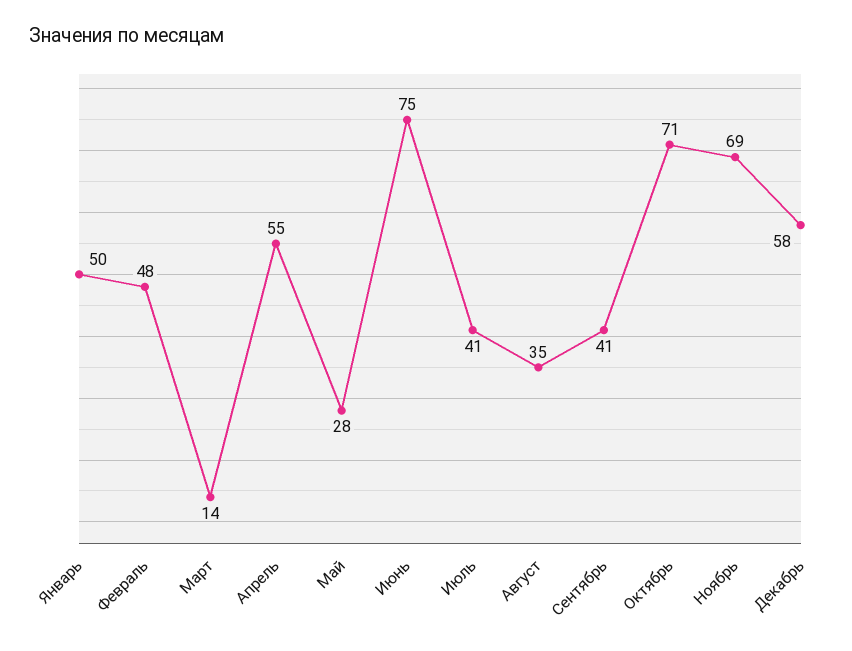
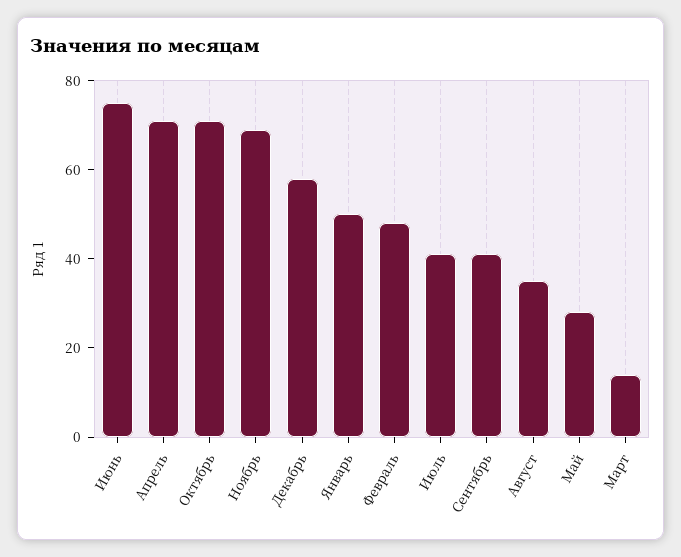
  {
    "Январь": 50,
    "Февраль": 48,
    "Март": 14,
-   "Апрель": 55,
+   "Апрель": 70,
    "Май": 28,
    "Июнь": 75,
    "Июль": 41,
    "Август": 35,
    "Сентябрь": 41,
    "Октябрь": 71,
    "Ноябрь": 69,
    "Декабрь": 58
  }

